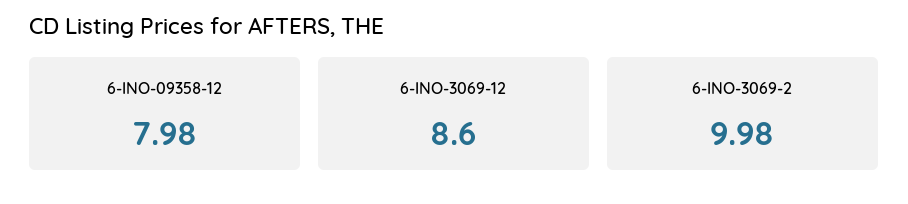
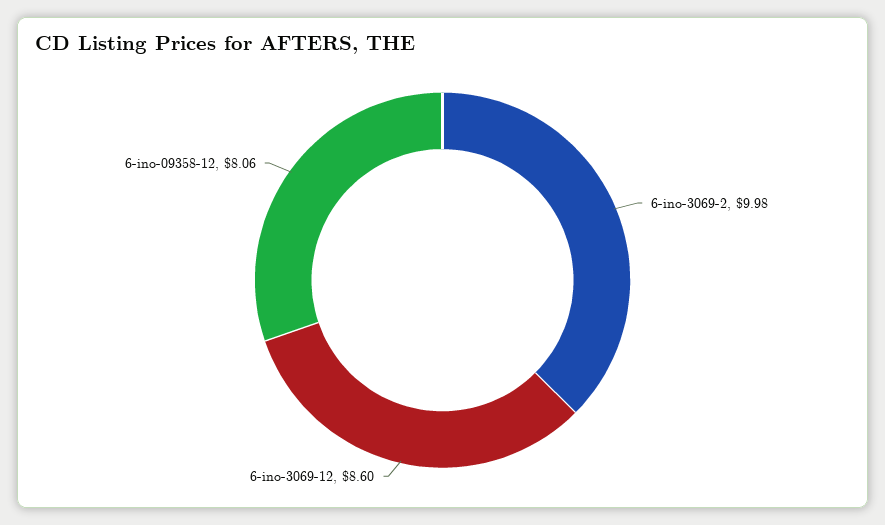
  {
-   "6-INO-09358-12": 7.98,
+   "6-INO-09358-12": 8.06,
    "6-INO-3069-12": 8.6,
    "6-INO-3069-2": 9.98
  }

